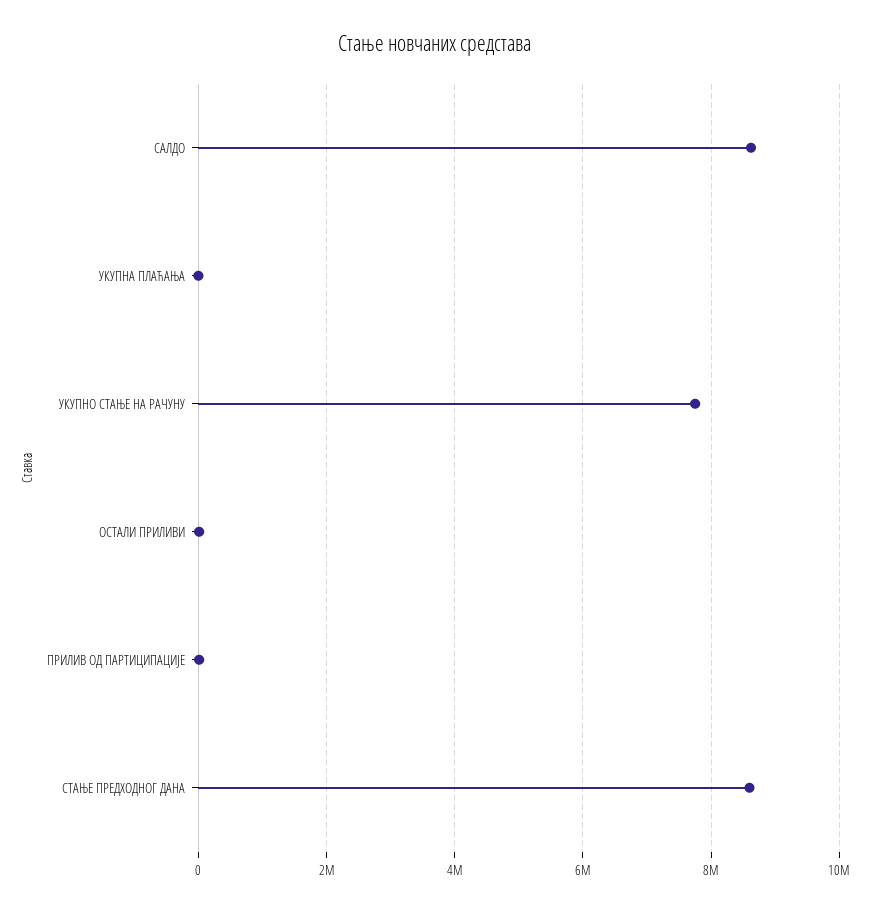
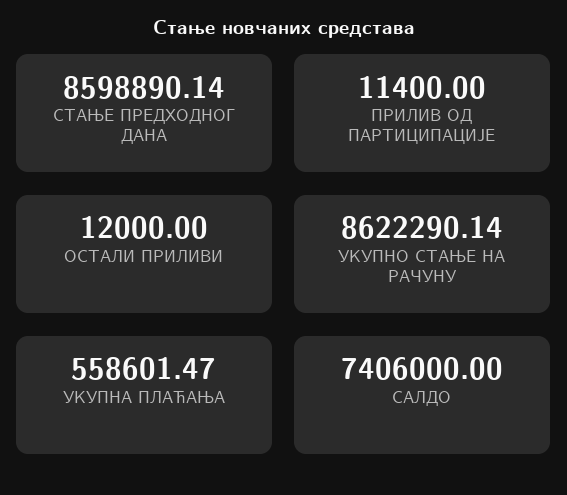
  {
-   "САЛДО": 8600000,
+   "САЛДО": 7406000,
-   "УКУПНА ПЛАЋАЊА": 0,
+   "УКУПНА ПЛАЋАЊА": 558601.47,
-   "УКУПНО СТАЊЕ НА РАЧУНУ": 7800000,
+   "УКУПНО СТАЊЕ НА РАЧУНУ": 8622290.14,
    "ОСТАЛИ ПРИЛИВИ": 12000,
    "ПРИЛИВ ОД ПАРТИЦИПАЦИЈЕ": 11400,
    "СТАЊЕ ПРЕДХОДНОГ ДАНА": 8598890.14
  }

